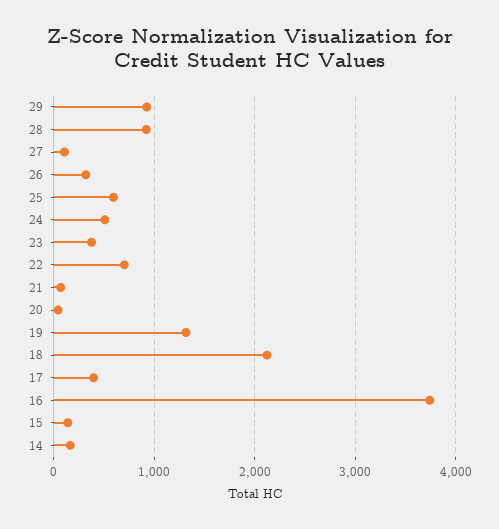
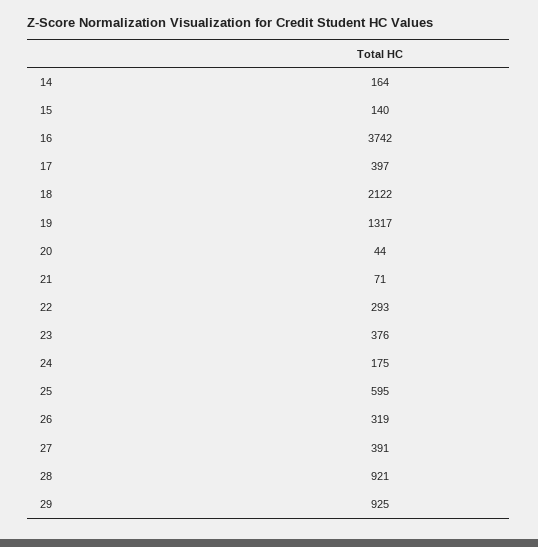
  {
    "29": 925,
    "28": 921,
-   "27": 100,
+   "27": 391,
    "26": 319,
    "25": 595,
-   "24": 500,
+   "24": 175,
    "23": 376,
-   "22": 700,
+   "22": 293,
    "21": 71,
    "20": 44,
    "19": 1317,
    "18": 2122,
    "17": 397,
    "16": 3742,
    "15": 140,
    "14": 164
  }

